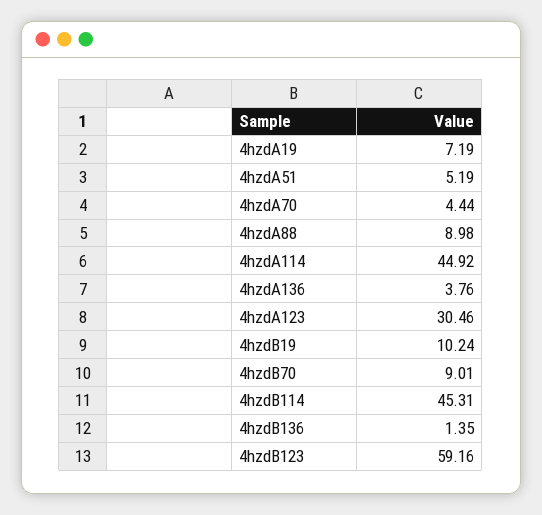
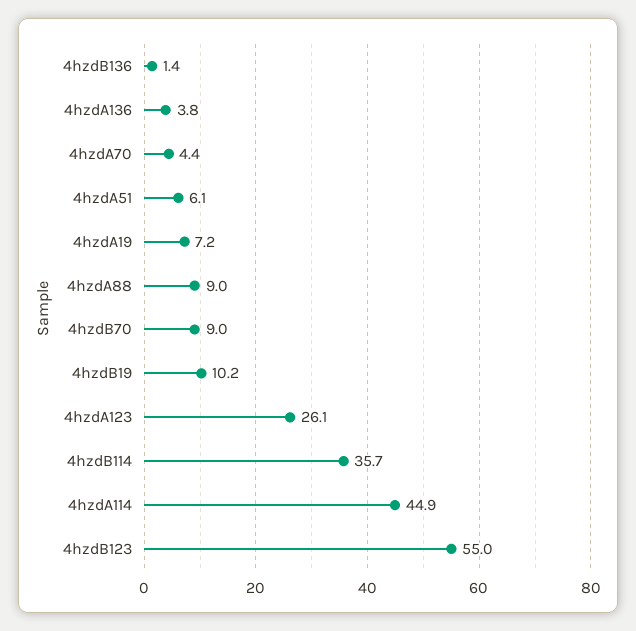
  {
    "4hzdA19": 7.19,
-   "4hzdA51": 5.19,
+   "4hzdA51": 6.1,
    "4hzdA70": 4.44,
    "4hzdA88": 8.98,
    "4hzdA114": 44.92,
    "4hzdA136": 3.76,
-   "4hzdA123": 30.46,
+   "4hzdA123": 26.1,
    "4hzdB19": 10.24,
    "4hzdB70": 9.01,
-   "4hzdB114": 45.31,
+   "4hzdB114": 35.7,
    "4hzdB136": 1.35,
-   "4hzdB123": 59.16
+   "4hzdB123": 55
  }

